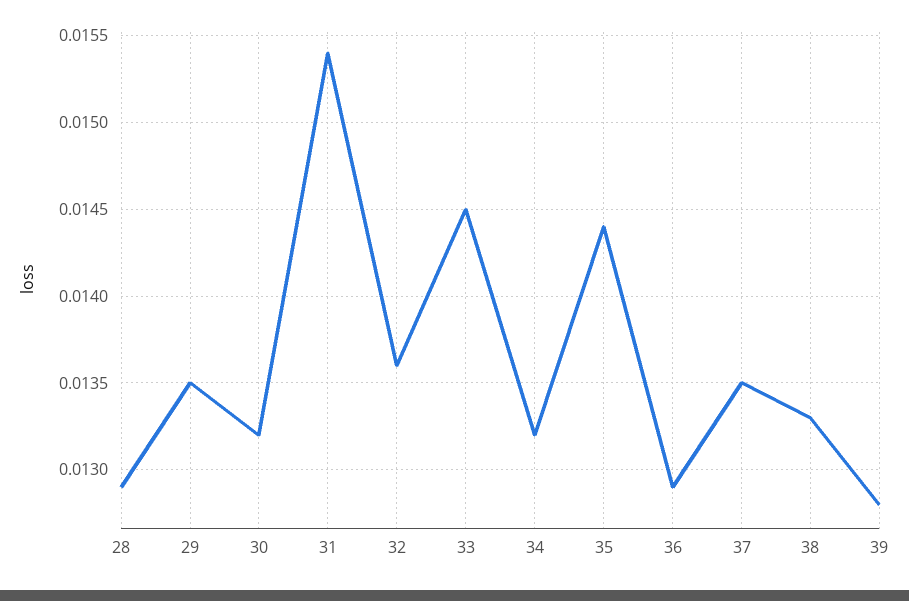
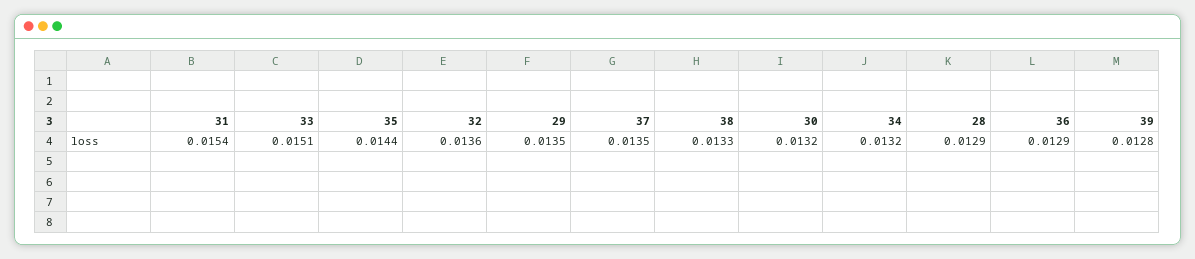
  {
    "28": 0.0129,
    "29": 0.0135,
    "30": 0.0132,
    "31": 0.0154,
    "32": 0.0136,
-   "33": 0.0145,
+   "33": 0.0151,
    "34": 0.0132,
    "35": 0.0144,
    "36": 0.0129,
    "37": 0.0135,
    "38": 0.0133,
    "39": 0.0128
  }

